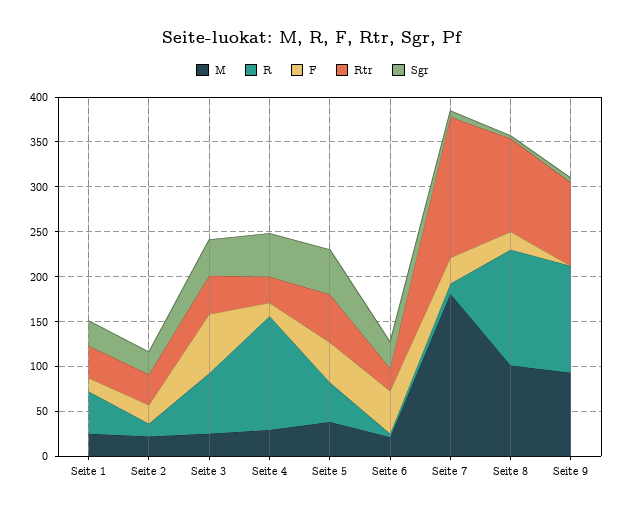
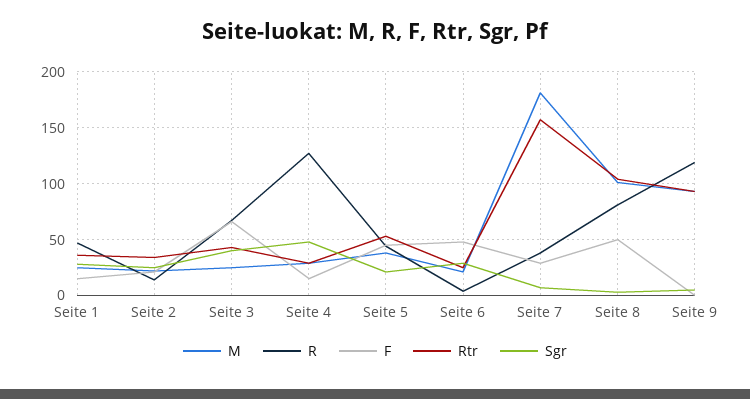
  {
    "M": {
      "Seite 1": 30,
      "Seite 2": 20,
      "Seite 3": 30,
      "Seite 4": 30,
      "Seite 5": 40,
      "Seite 6": 20,
      "Seite 7": 180,
      "Seite 8": 100,
      "Seite 9": 90
    },
    "R": {
      "Seite 1": 50,
      "Seite 2": 10,
      "Seite 3": 70,
      "Seite 4": 130,
      "Seite 5": 40,
      "Seite 6": 0,
-     "Seite 7": 10,
+     "Seite 7": 40,
-     "Seite 8": 130,
+     "Seite 8": 80,
      "Seite 9": 120
    },
    "F": {
      "Seite 1": 20,
      "Seite 2": 20,
      "Seite 3": 70,
      "Seite 4": 20,
      "Seite 5": 50,
      "Seite 6": 50,
      "Seite 7": 30,
-     "Seite 8": 20,
+     "Seite 8": 50,
      "Seite 9": 0
    },
    "Rtr": {
      "Seite 1": 40,
      "Seite 2": 30,
      "Seite 3": 40,
      "Seite 4": 30,
      "Seite 5": 50,
      "Seite 6": 30,
      "Seite 7": 160,
      "Seite 8": 100,
      "Seite 9": 90
    },
    "Sgr": {
      "Seite 1": 30,
      "Seite 2": 30,
      "Seite 3": 40,
      "Seite 4": 50,
-     "Seite 5": 50,
+     "Seite 5": 20,
      "Seite 6": 30,
      "Seite 7": 10,
      "Seite 8": 0,
      "Seite 9": 10
    }
  }

